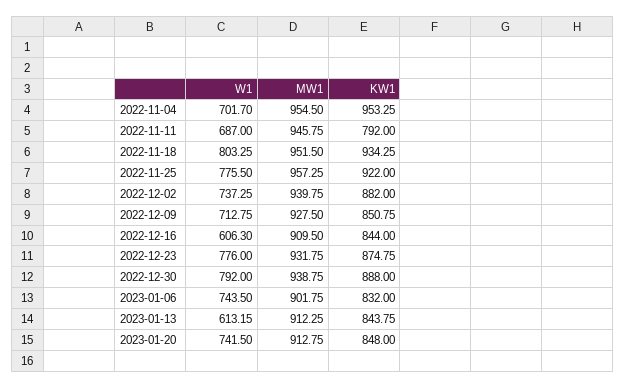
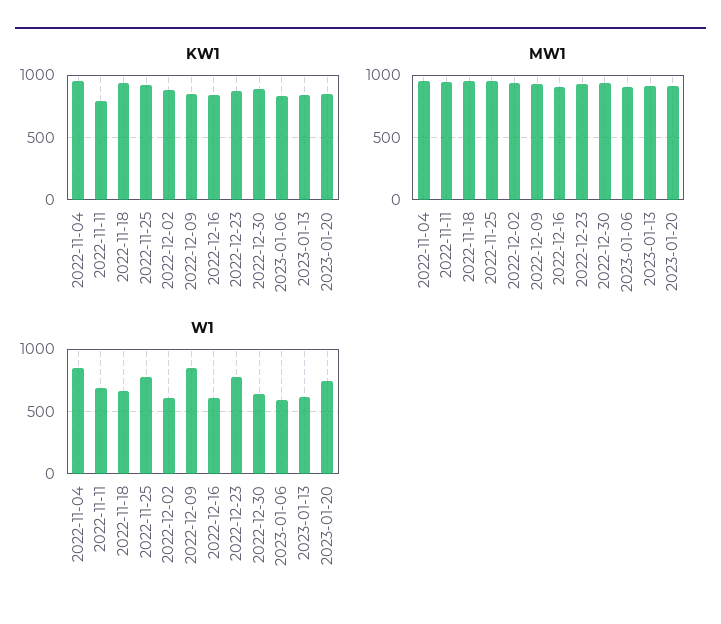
  {
    "W1": {
-     "2022-11-04": 701.7,
+     "2022-11-04": 850,
      "2022-11-11": 687,
-     "2022-11-18": 803.25,
+     "2022-11-18": 650,
      "2022-11-25": 775.5,
-     "2022-12-02": 737.25,
+     "2022-12-02": 600,
-     "2022-12-09": 712.75,
+     "2022-12-09": 850,
      "2022-12-16": 606.3,
      "2022-12-23": 776,
-     "2022-12-30": 792,
+     "2022-12-30": 650,
-     "2023-01-06": 743.5,
+     "2023-01-06": 600,
      "2023-01-13": 613.15,
      "2023-01-20": 741.5
    },
    "MW1": {
      "2022-11-04": 954.5,
      "2022-11-11": 945.75,
      "2022-11-18": 951.5,
      "2022-11-25": 957.25,
      "2022-12-02": 939.75,
      "2022-12-09": 927.5,
      "2022-12-16": 909.5,
      "2022-12-23": 931.75,
      "2022-12-30": 938.75,
      "2023-01-06": 901.75,
      "2023-01-13": 912.25,
      "2023-01-20": 912.75
    },
    "KW1": {
      "2022-11-04": 953.25,
      "2022-11-11": 792,
      "2022-11-18": 934.25,
      "2022-11-25": 922,
      "2022-12-02": 882,
      "2022-12-09": 850.75,
      "2022-12-16": 844,
      "2022-12-23": 874.75,
      "2022-12-30": 888,
      "2023-01-06": 832,
      "2023-01-13": 843.75,
      "2023-01-20": 848
    }
  }

